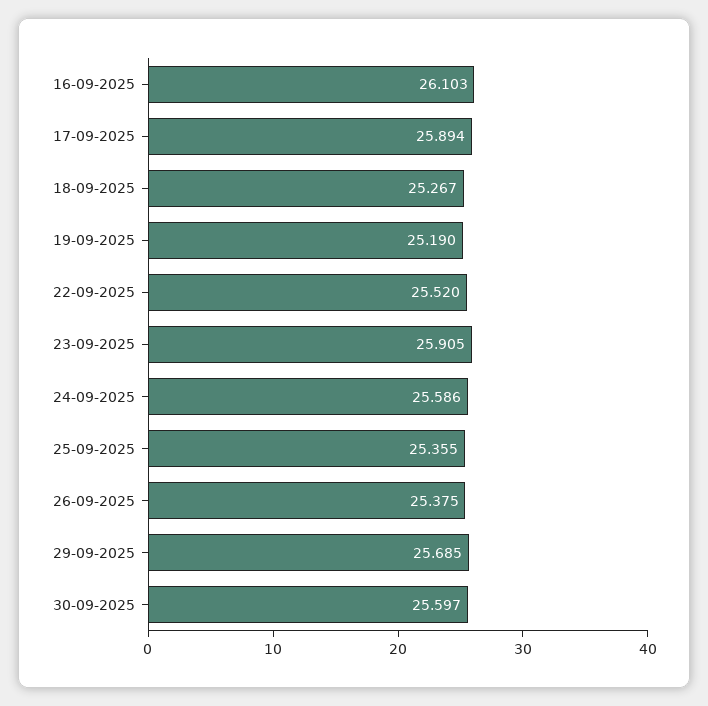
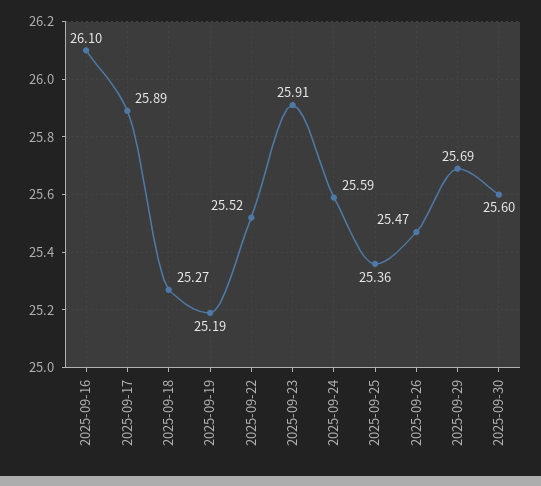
  {
    "16-09-2025": 26.103,
    "17-09-2025": 25.894,
    "18-09-2025": 25.267,
    "19-09-2025": 25.19,
    "22-09-2025": 25.52,
    "23-09-2025": 25.905,
    "24-09-2025": 25.586,
    "25-09-2025": 25.355,
-   "26-09-2025": 25.375,
+   "26-09-2025": 25.47,
    "29-09-2025": 25.685,
    "30-09-2025": 25.597
  }

